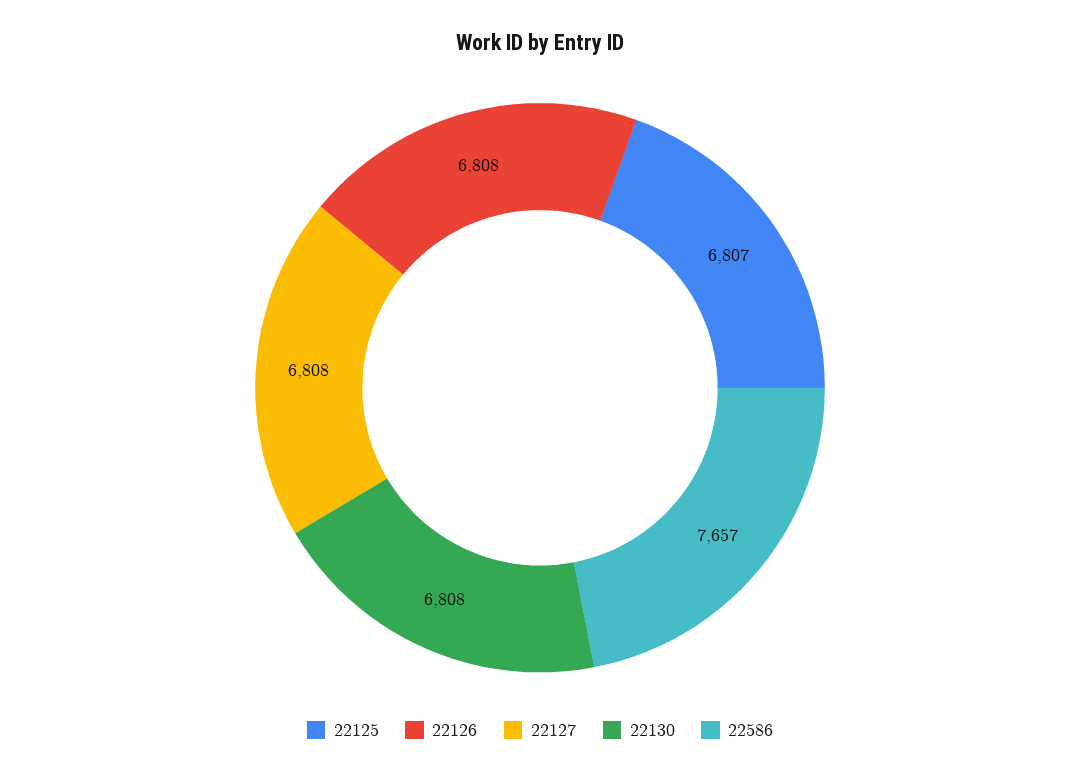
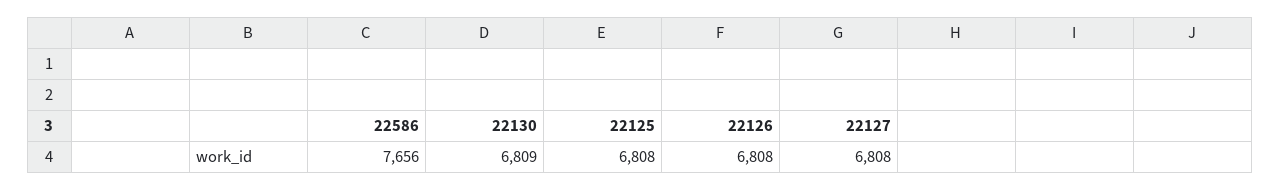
  {
-   "22125": 6807,
+   "22125": 6808,
    "22126": 6808,
    "22127": 6808,
-   "22130": 6808,
+   "22130": 6809,
-   "22586": 7657
+   "22586": 7656
  }

